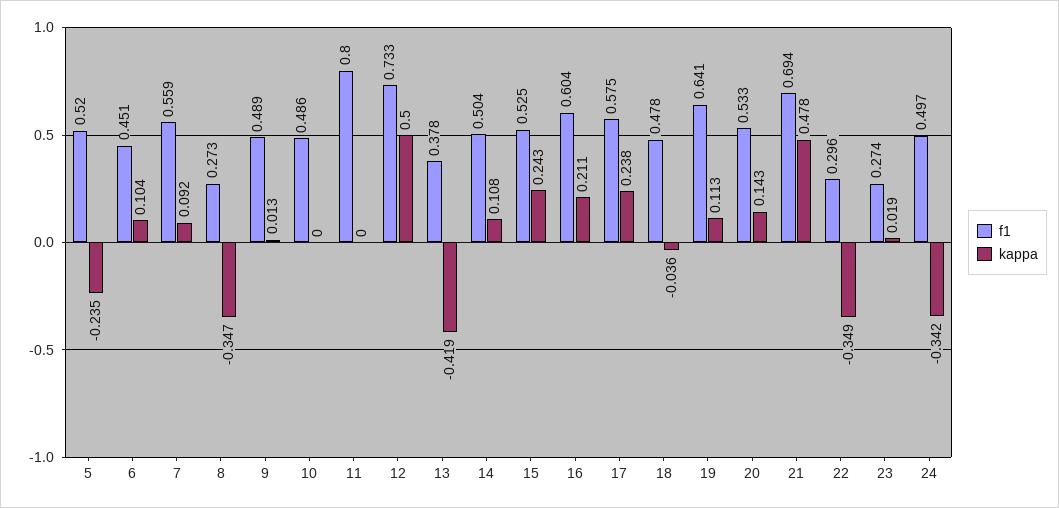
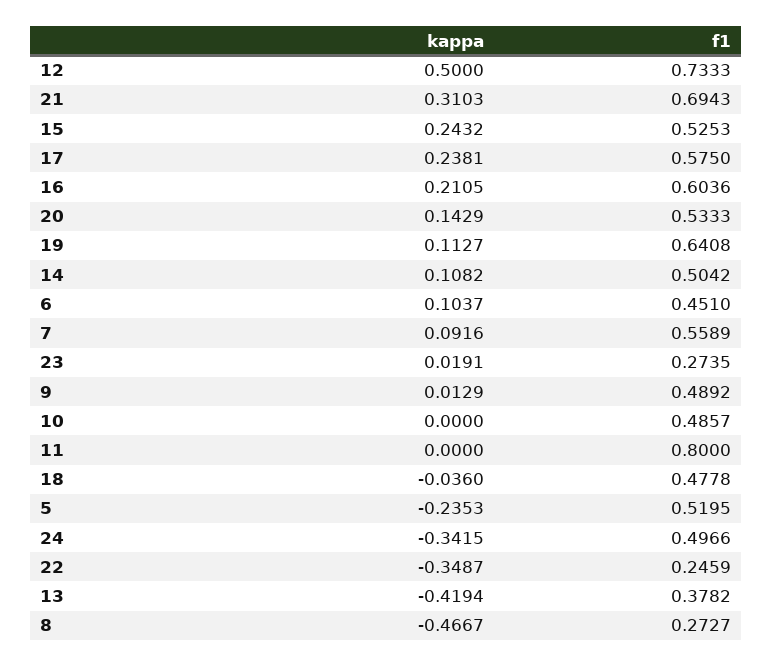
  {
    "f1": {
      "5": 0.5195,
      "6": 0.451,
      "7": 0.5589,
      "8": 0.2727,
      "9": 0.4892,
      "10": 0.4857,
      "11": 0.8,
      "12": 0.7333,
      "13": 0.3782,
      "14": 0.5042,
      "15": 0.5253,
      "16": 0.6036,
      "17": 0.575,
      "18": 0.4778,
      "19": 0.6408,
      "20": 0.5333,
      "21": 0.6943,
-     "22": 0.296,
+     "22": 0.2459,
      "23": 0.2735,
      "24": 0.4966
    },
    "kappa": {
      "5": -0.2353,
      "6": 0.1037,
      "7": 0.0916,
-     "8": -0.347,
+     "8": -0.4667,
      "9": 0.0129,
      "10": 0,
      "11": 0,
      "12": 0.5,
      "13": -0.4194,
      "14": 0.1082,
      "15": 0.2432,
      "16": 0.2105,
      "17": 0.2381,
      "18": -0.036,
      "19": 0.1127,
      "20": 0.1429,
-     "21": 0.478,
+     "21": 0.3103,
      "22": -0.3487,
      "23": 0.0191,
      "24": -0.3415
    }
  }

